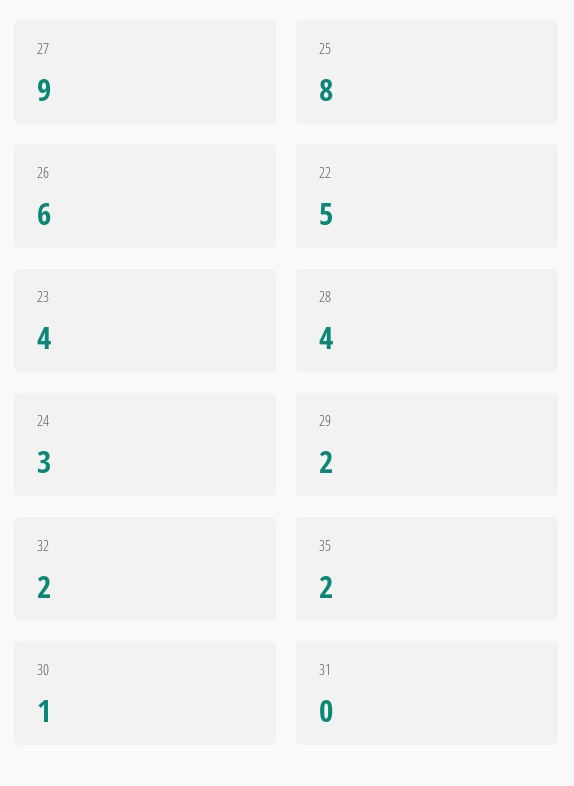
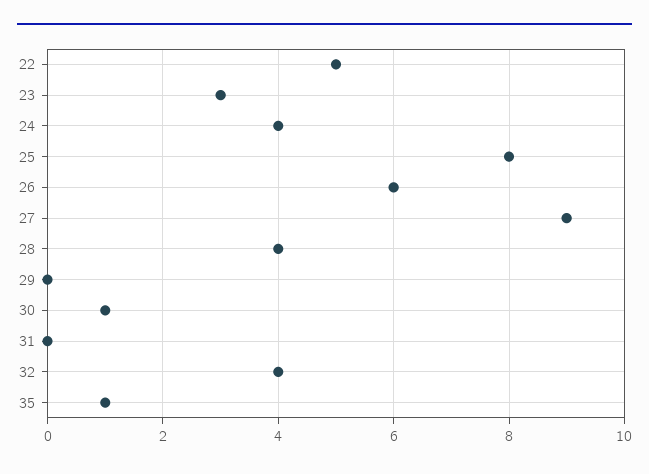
  {
    "27": 9,
    "25": 8,
    "26": 6,
    "22": 5,
-   "23": 4,
+   "23": 3,
    "28": 4,
-   "24": 3,
+   "24": 4,
-   "29": 2,
+   "29": 0,
-   "32": 2,
+   "32": 4,
-   "35": 2,
+   "35": 1,
    "30": 1,
    "31": 0
  }

